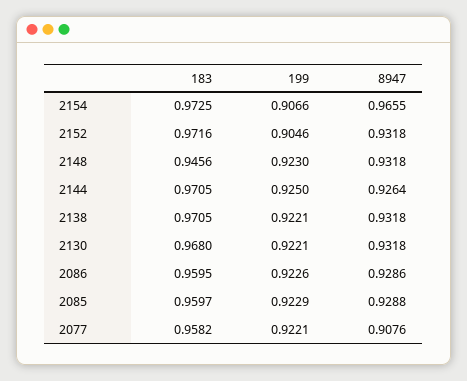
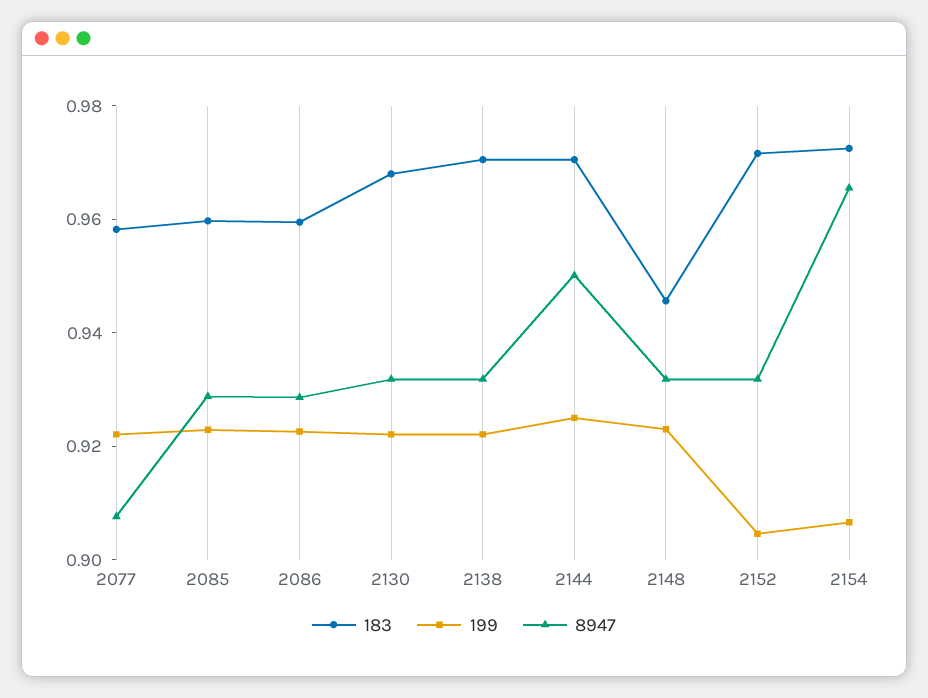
  {
    "183": {
      "2154": 0.9725,
      "2152": 0.9716,
      "2148": 0.9456,
      "2144": 0.9705,
      "2138": 0.9705,
      "2130": 0.968,
      "2086": 0.9595,
      "2085": 0.9597,
      "2077": 0.9582
    },
    "199": {
      "2154": 0.9066,
      "2152": 0.9046,
      "2148": 0.923,
      "2144": 0.925,
      "2138": 0.9221,
      "2130": 0.9221,
      "2086": 0.9226,
      "2085": 0.9229,
      "2077": 0.9221
    },
    "8947": {
      "2154": 0.9655,
      "2152": 0.9318,
      "2148": 0.9318,
-     "2144": 0.9264,
+     "2144": 0.95,
      "2138": 0.9318,
      "2130": 0.9318,
      "2086": 0.9286,
      "2085": 0.9288,
      "2077": 0.9076
    }
  }

